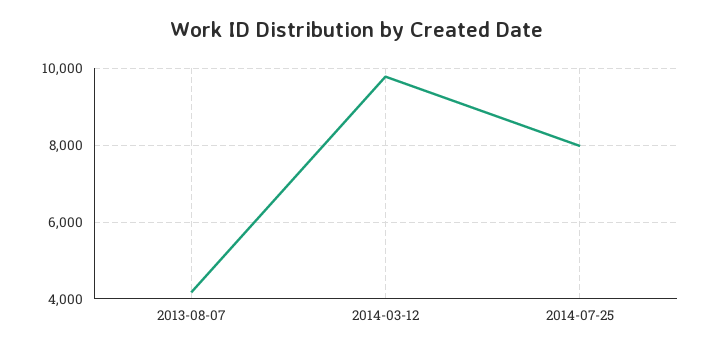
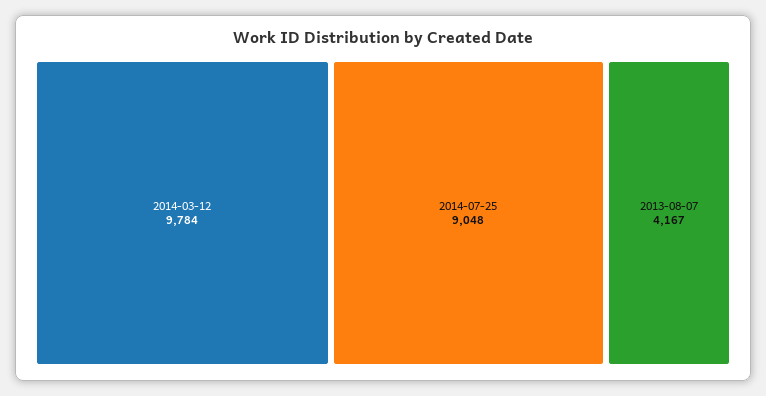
  {
    "2013-08-07": 4167,
    "2014-03-12": 9784,
-   "2014-07-25": 8000
+   "2014-07-25": 9048
  }

